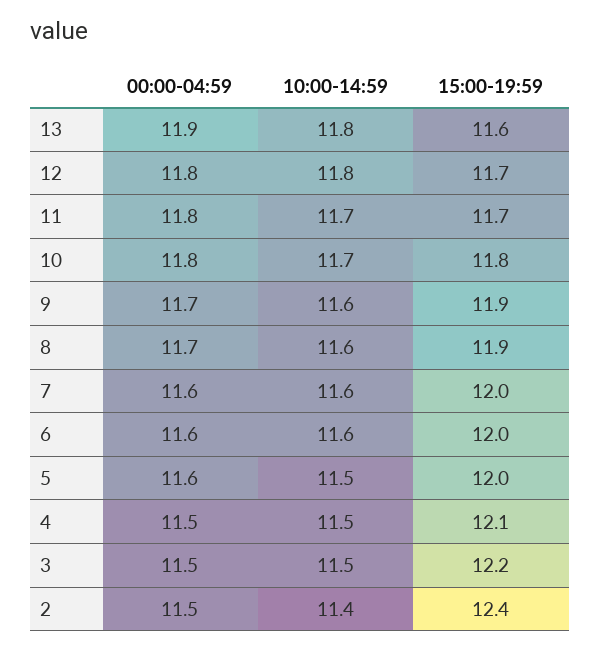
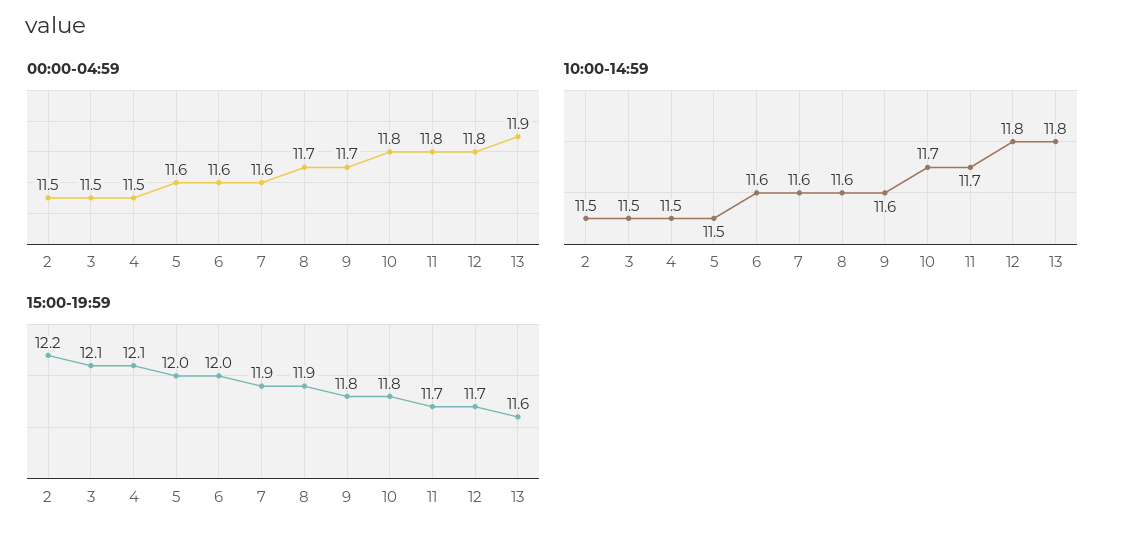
  {
    "00:00-04:59": {
      "13": 11.9,
      "12": 11.8,
      "11": 11.8,
      "10": 11.8,
      "9": 11.7,
      "8": 11.7,
      "7": 11.6,
      "6": 11.6,
      "5": 11.6,
      "4": 11.5,
      "3": 11.5,
      "2": 11.5
    },
    "10:00-14:59": {
      "13": 11.8,
      "12": 11.8,
      "11": 11.7,
      "10": 11.7,
      "9": 11.6,
      "8": 11.6,
      "7": 11.6,
      "6": 11.6,
      "5": 11.5,
      "4": 11.5,
      "3": 11.5,
-     "2": 11.4
+     "2": 11.5
    },
    "15:00-19:59": {
      "13": 11.6,
      "12": 11.7,
      "11": 11.7,
      "10": 11.8,
-     "9": 11.9,
+     "9": 11.8,
      "8": 11.9,
-     "7": 12,
+     "7": 11.9,
      "6": 12,
      "5": 12,
      "4": 12.1,
-     "3": 12.2,
+     "3": 12.1,
-     "2": 12.4
+     "2": 12.2
    }
  }

